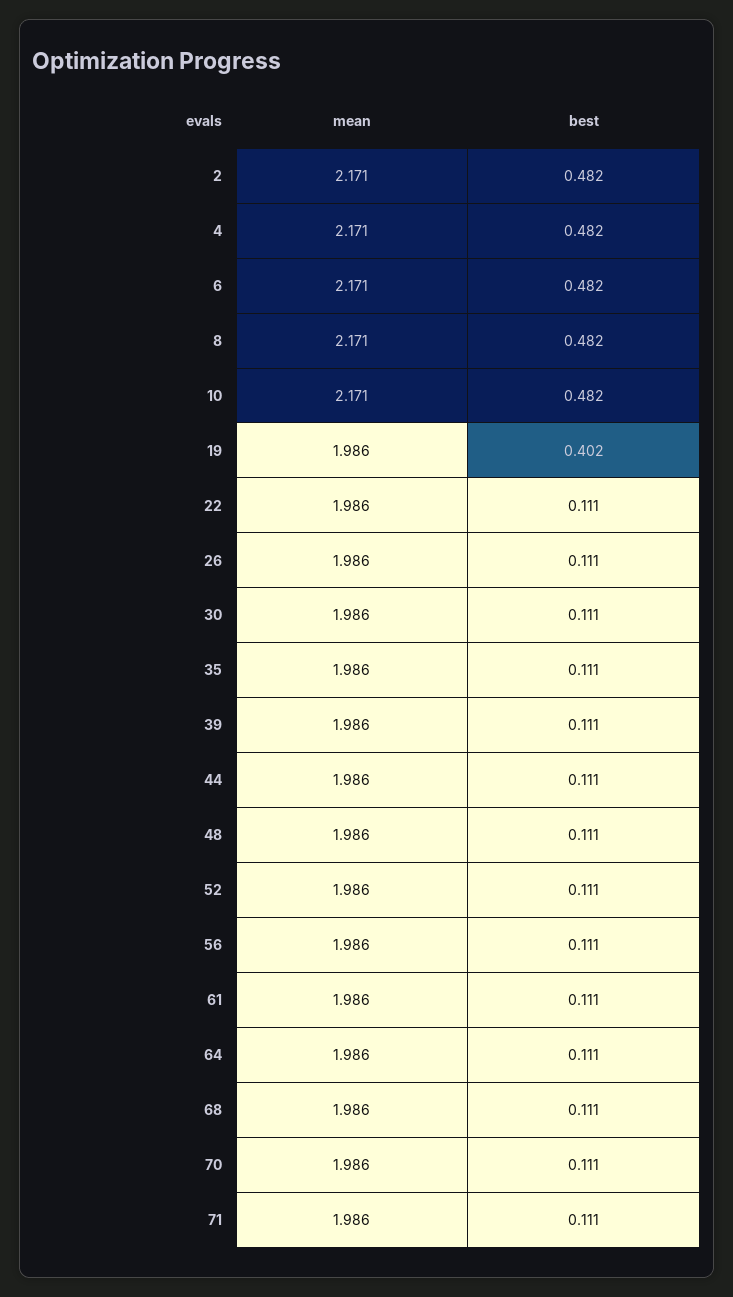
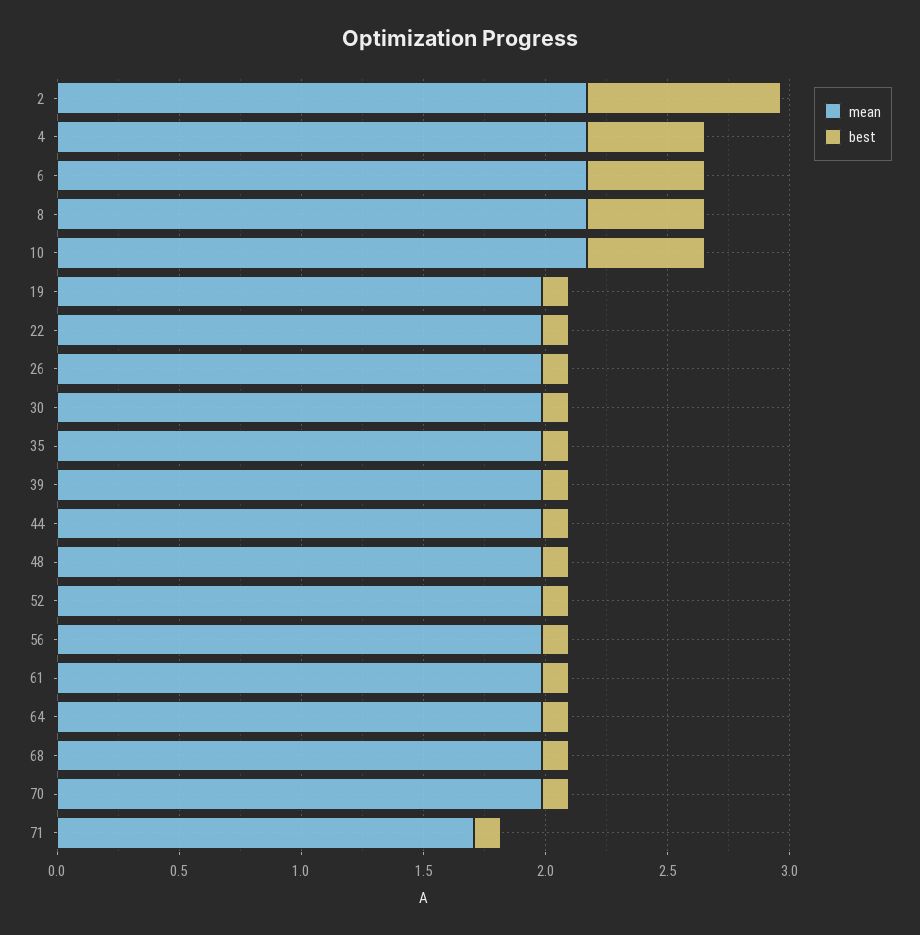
  {
    "mean": {
      "2": 2.171,
      "4": 2.171,
      "6": 2.171,
      "8": 2.171,
      "10": 2.171,
      "19": 1.986,
      "22": 1.986,
      "26": 1.986,
      "30": 1.986,
      "35": 1.986,
      "39": 1.986,
      "44": 1.986,
      "48": 1.986,
      "52": 1.986,
      "56": 1.986,
      "61": 1.986,
      "64": 1.986,
      "68": 1.986,
      "70": 1.986,
-     "71": 1.986
+     "71": 1.7
    },
    "best": {
-     "2": 0.482,
+     "2": 0.8,
      "4": 0.482,
      "6": 0.482,
      "8": 0.482,
      "10": 0.482,
-     "19": 0.402,
+     "19": 0.1,
      "22": 0.111,
      "26": 0.111,
      "30": 0.111,
      "35": 0.111,
      "39": 0.111,
      "44": 0.111,
      "48": 0.111,
      "52": 0.111,
      "56": 0.111,
      "61": 0.111,
      "64": 0.111,
      "68": 0.111,
      "70": 0.111,
      "71": 0.111
    }
  }

